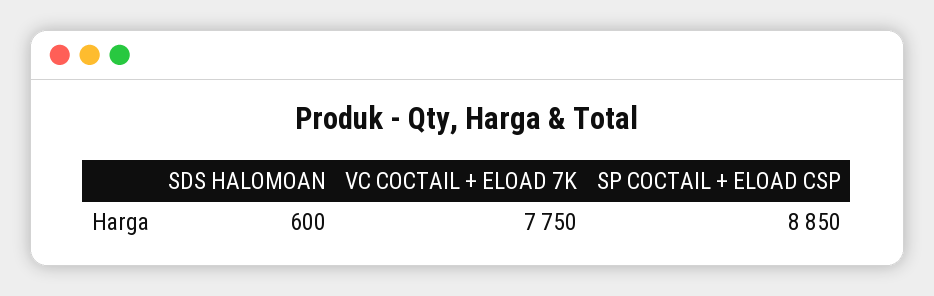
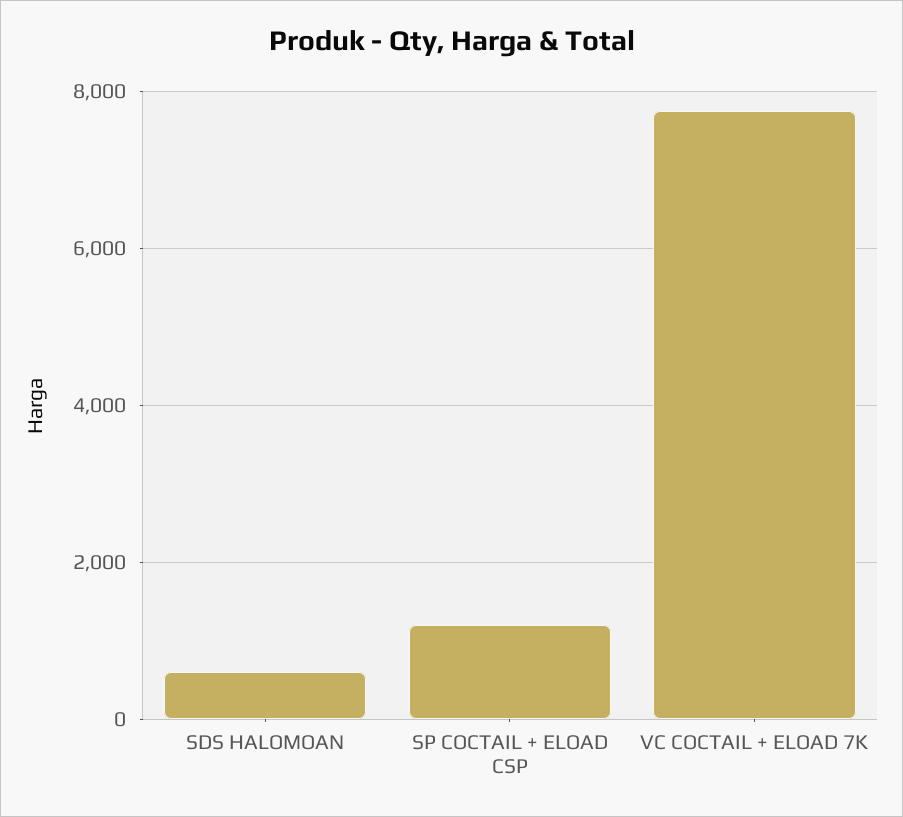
  {
    "SDS HALOMOAN": 600,
    "VC COCTAIL + ELOAD 7K": 7750,
-   "SP COCTAIL + ELOAD CSP": 8850
+   "SP COCTAIL + ELOAD CSP": 1200
  }

